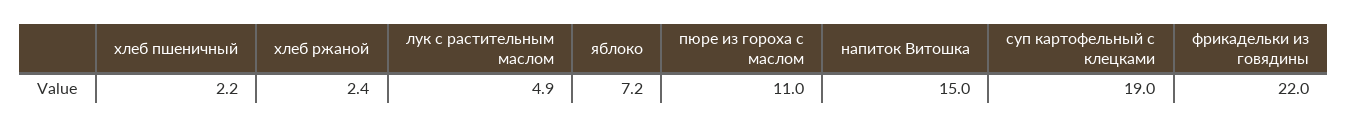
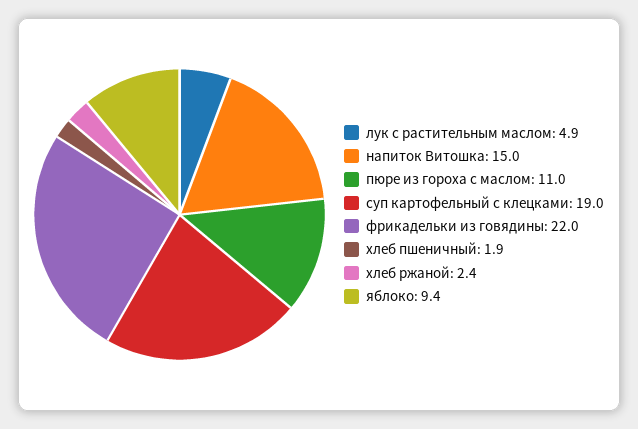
  {
-   "хлеб пшеничный": 2.2,
+   "хлеб пшеничный": 1.9,
    "хлеб ржаной": 2.4,
    "лук с растительным маслом": 4.9,
-   "яблоко": 7.2,
+   "яблоко": 9.4,
    "пюре из гороха с маслом": 11,
    "напиток Витошка": 15,
    "суп картофельный с клецками": 19,
    "фрикадельки из говядины": 22
  }

